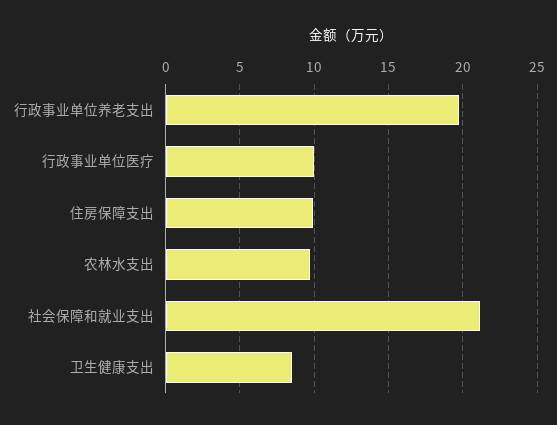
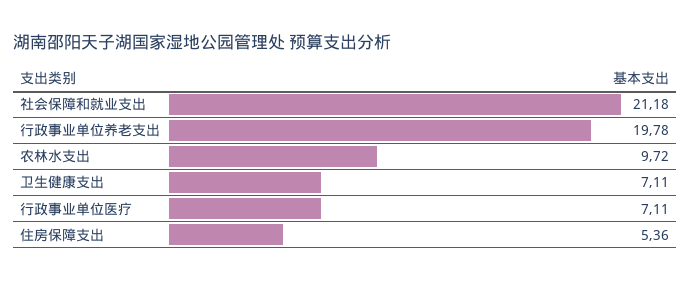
  {
    "行政事业单位养老支出": 19.78,
-   "行政事业单位医疗": 10,
+   "行政事业单位医疗": 7.11,
-   "住房保障支出": 10,
+   "住房保障支出": 5.36,
    "农林水支出": 9.72,
    "社会保障和就业支出": 21.18,
-   "卫生健康支出": 8.5
+   "卫生健康支出": 7.11
  }

